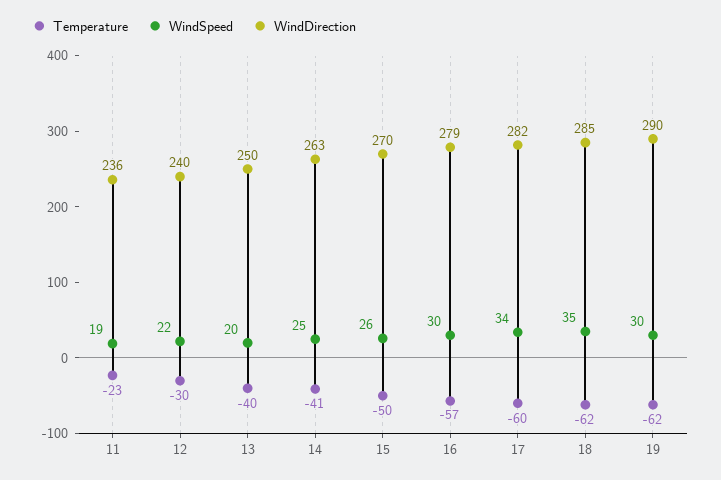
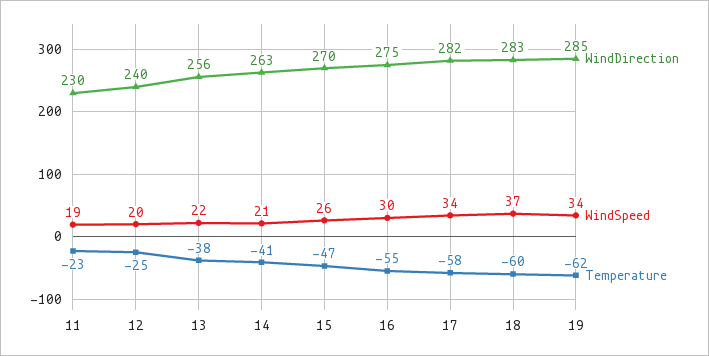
  {
    "Temperature": {
      "11": -23,
-     "12": -30,
+     "12": -25,
-     "13": -40,
+     "13": -38,
      "14": -41,
-     "15": -50,
+     "15": -47,
-     "16": -57,
+     "16": -55,
-     "17": -60,
+     "17": -58,
-     "18": -62,
+     "18": -60,
      "19": -62
    },
    "WindSpeed": {
      "11": 19,
-     "12": 22,
+     "12": 20,
-     "13": 20,
+     "13": 22,
-     "14": 25,
+     "14": 21,
      "15": 26,
      "16": 30,
      "17": 34,
-     "18": 35,
+     "18": 37,
-     "19": 30
+     "19": 34
    },
    "WindDirection": {
-     "11": 236,
+     "11": 230,
      "12": 240,
-     "13": 250,
+     "13": 256,
      "14": 263,
      "15": 270,
-     "16": 279,
+     "16": 275,
      "17": 282,
-     "18": 285,
+     "18": 283,
-     "19": 290
+     "19": 285
    }
  }

